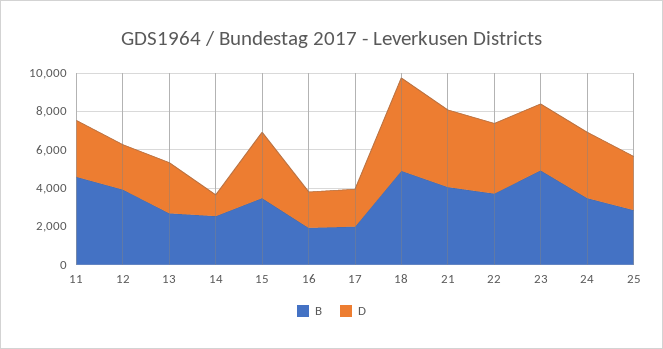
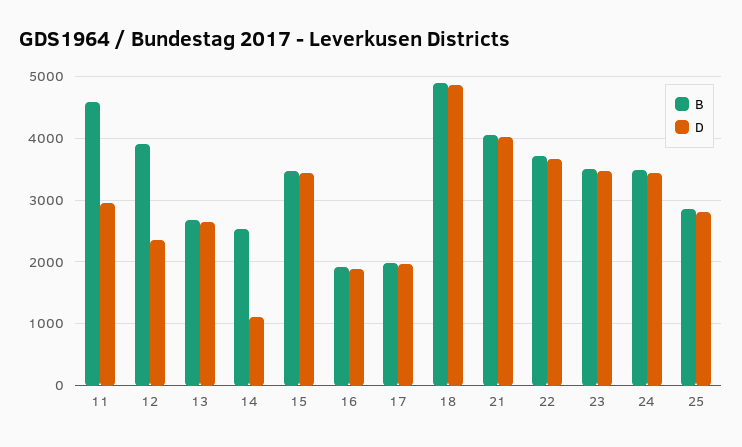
  {
    "B": {
      "11": 4600,
      "12": 3900,
      "13": 2700,
      "14": 2500,
      "15": 3500,
      "16": 1900,
      "17": 2000,
      "18": 4900,
      "21": 4000,
      "22": 3700,
-     "23": 5000,
+     "23": 3500,
      "24": 3500,
      "25": 2900
    },
    "D": {
      "11": 2900,
      "12": 2300,
      "13": 2700,
      "14": 1100,
      "15": 3400,
      "16": 1900,
      "17": 2000,
      "18": 4900,
      "21": 4000,
      "22": 3700,
      "23": 3500,
      "24": 3400,
      "25": 2800
    }
  }

